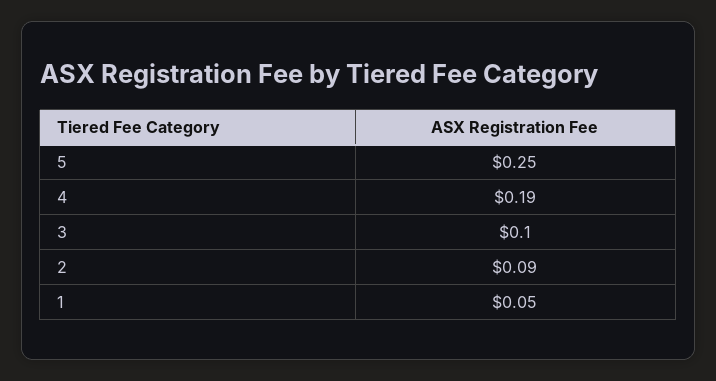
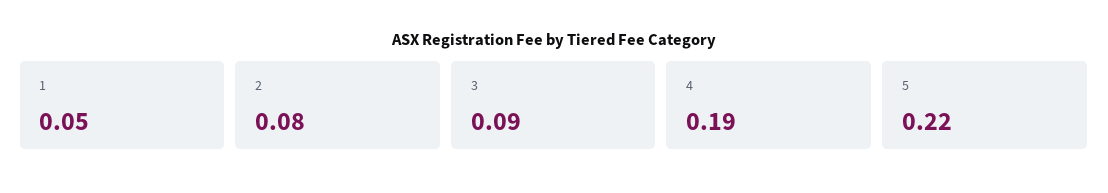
  {
-   "5": 0.25,
+   "5": 0.22,
    "4": 0.19,
-   "3": 0.1,
+   "3": 0.09,
-   "2": 0.09,
+   "2": 0.08,
    "1": 0.05
  }

